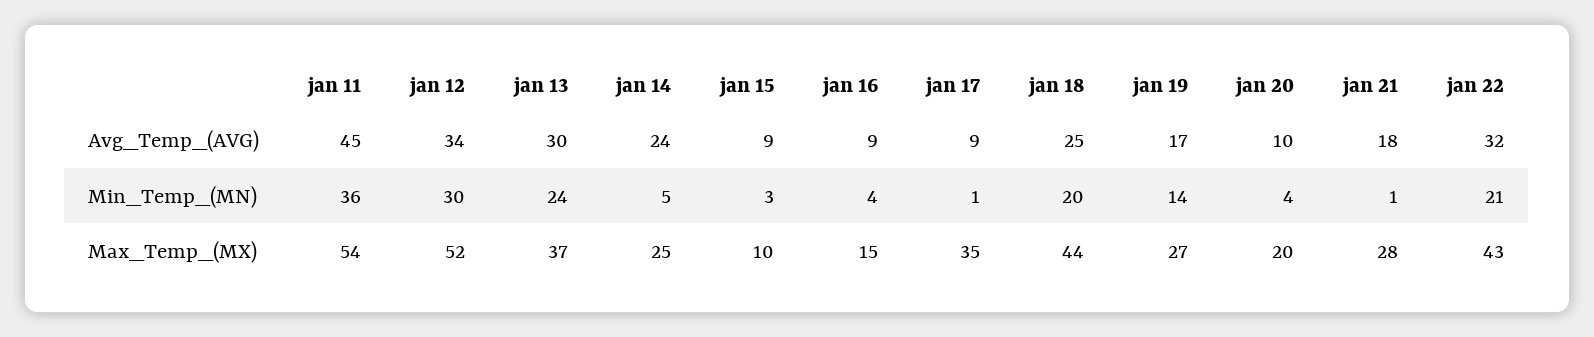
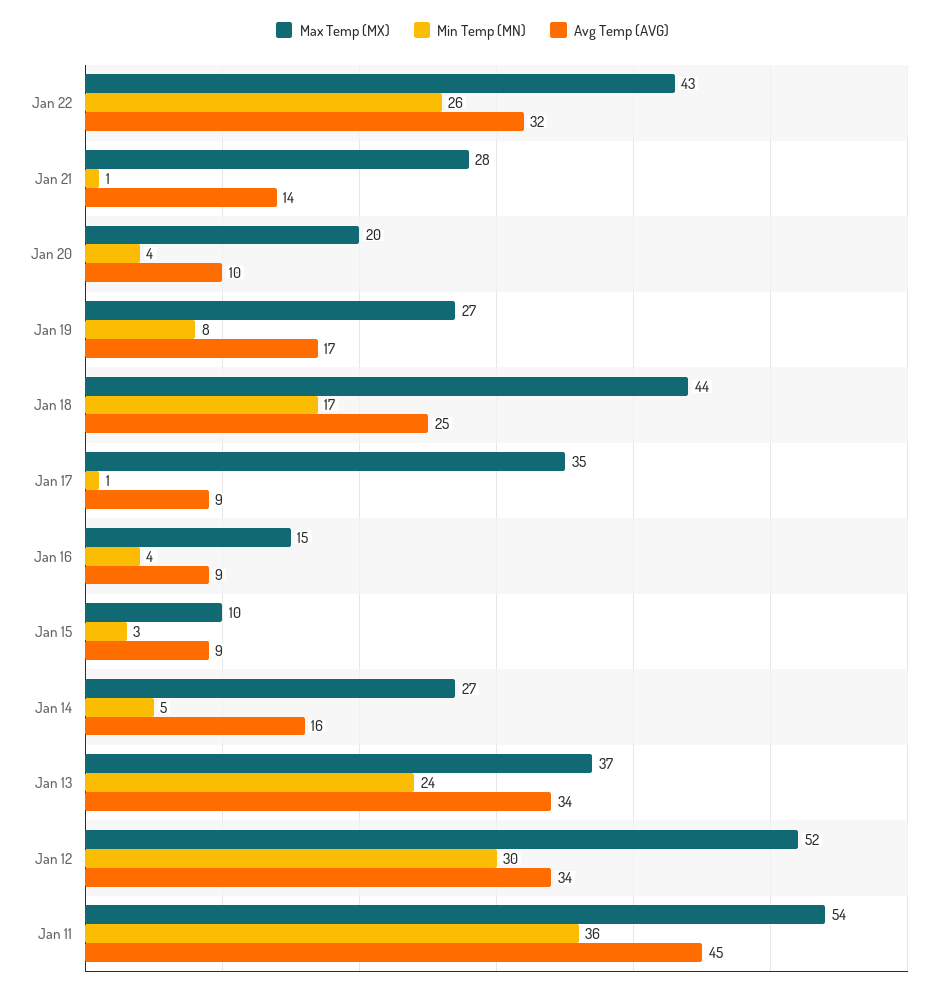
  {
    "Avg_Temp_(AVG)": {
      "jan 11": 45,
      "jan 12": 34,
-     "jan 13": 30,
+     "jan 13": 34,
-     "jan 14": 24,
+     "jan 14": 16,
      "jan 15": 9,
      "jan 16": 9,
      "jan 17": 9,
      "jan 18": 25,
      "jan 19": 17,
      "jan 20": 10,
-     "jan 21": 18,
+     "jan 21": 14,
      "jan 22": 32
    },
    "Min_Temp_(MN)": {
      "jan 11": 36,
      "jan 12": 30,
      "jan 13": 24,
      "jan 14": 5,
      "jan 15": 3,
      "jan 16": 4,
      "jan 17": 1,
-     "jan 18": 20,
+     "jan 18": 17,
-     "jan 19": 14,
+     "jan 19": 8,
      "jan 20": 4,
      "jan 21": 1,
-     "jan 22": 21
+     "jan 22": 26
    },
    "Max_Temp_(MX)": {
      "jan 11": 54,
      "jan 12": 52,
      "jan 13": 37,
-     "jan 14": 25,
+     "jan 14": 27,
      "jan 15": 10,
      "jan 16": 15,
      "jan 17": 35,
      "jan 18": 44,
      "jan 19": 27,
      "jan 20": 20,
      "jan 21": 28,
      "jan 22": 43
    }
  }

